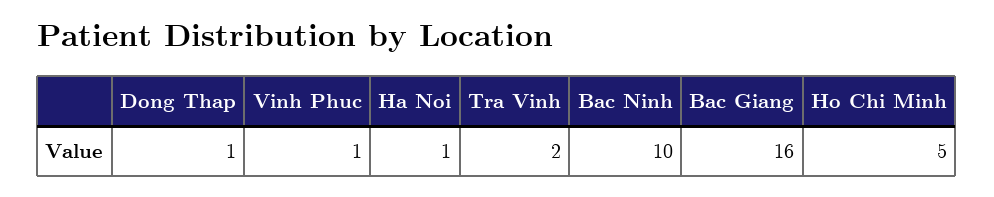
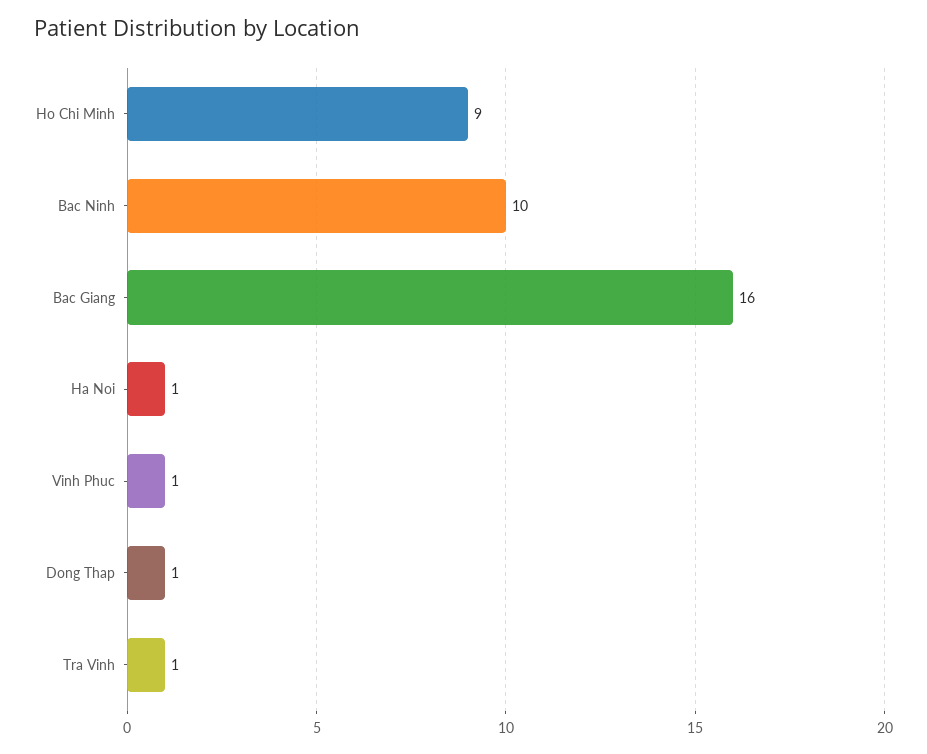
  {
    "Dong Thap": 1,
    "Vinh Phuc": 1,
    "Ha Noi": 1,
-   "Tra Vinh": 2,
+   "Tra Vinh": 1,
    "Bac Ninh": 10,
    "Bac Giang": 16,
-   "Ho Chi Minh": 5
+   "Ho Chi Minh": 9
  }

